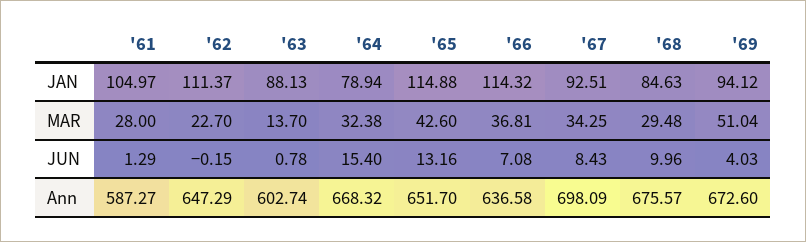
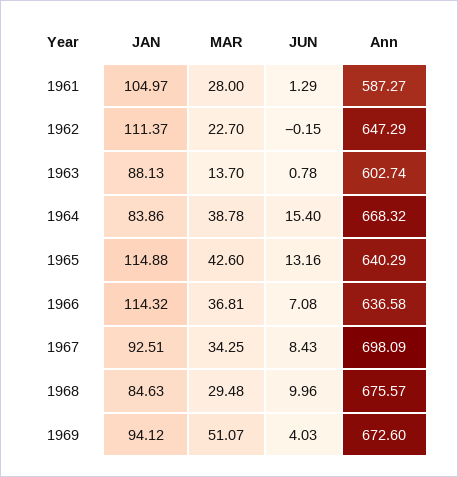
  {
    "'61": {
      "JAN": 104.97,
      "MAR": 28,
      "JUN": 1.29,
      "Ann": 587.27
    },
    "'62": {
      "JAN": 111.37,
      "MAR": 22.7,
      "JUN": -0.15,
      "Ann": 647.29
    },
    "'63": {
      "JAN": 88.13,
      "MAR": 13.7,
      "JUN": 0.78,
      "Ann": 602.74
    },
    "'64": {
-     "JAN": 78.94,
+     "JAN": 83.86,
-     "MAR": 32.38,
+     "MAR": 38.78,
      "JUN": 15.4,
      "Ann": 668.32
    },
    "'65": {
      "JAN": 114.88,
      "MAR": 42.6,
      "JUN": 13.16,
-     "Ann": 651.7
+     "Ann": 640.29
    },
    "'66": {
      "JAN": 114.32,
      "MAR": 36.81,
      "JUN": 7.08,
      "Ann": 636.58
    },
    "'67": {
      "JAN": 92.51,
      "MAR": 34.25,
      "JUN": 8.43,
      "Ann": 698.09
    },
    "'68": {
      "JAN": 84.63,
      "MAR": 29.48,
      "JUN": 9.96,
      "Ann": 675.57
    },
    "'69": {
      "JAN": 94.12,
-     "MAR": 51.04,
+     "MAR": 51.07,
      "JUN": 4.03,
      "Ann": 672.6
    }
  }

